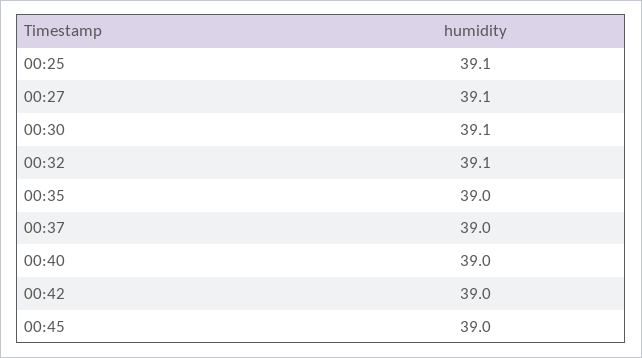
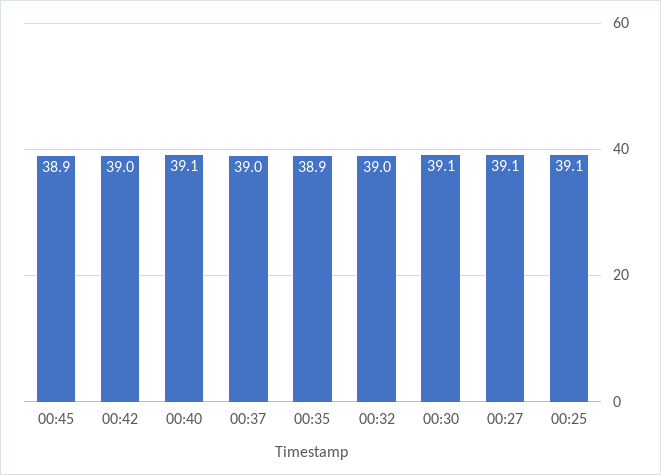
  {
    "00:25": 39.1,
    "00:27": 39.1,
    "00:30": 39.1,
-   "00:32": 39.1,
+   "00:32": 39,
-   "00:35": 39,
+   "00:35": 38.9,
    "00:37": 39,
-   "00:40": 39,
+   "00:40": 39.1,
    "00:42": 39,
-   "00:45": 39
+   "00:45": 38.9
  }

